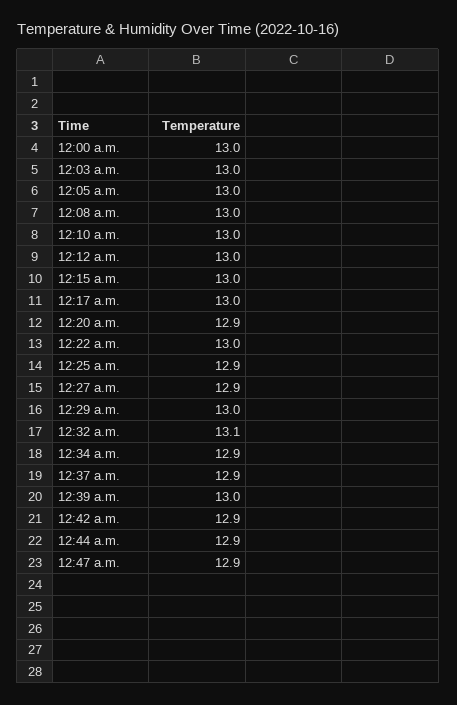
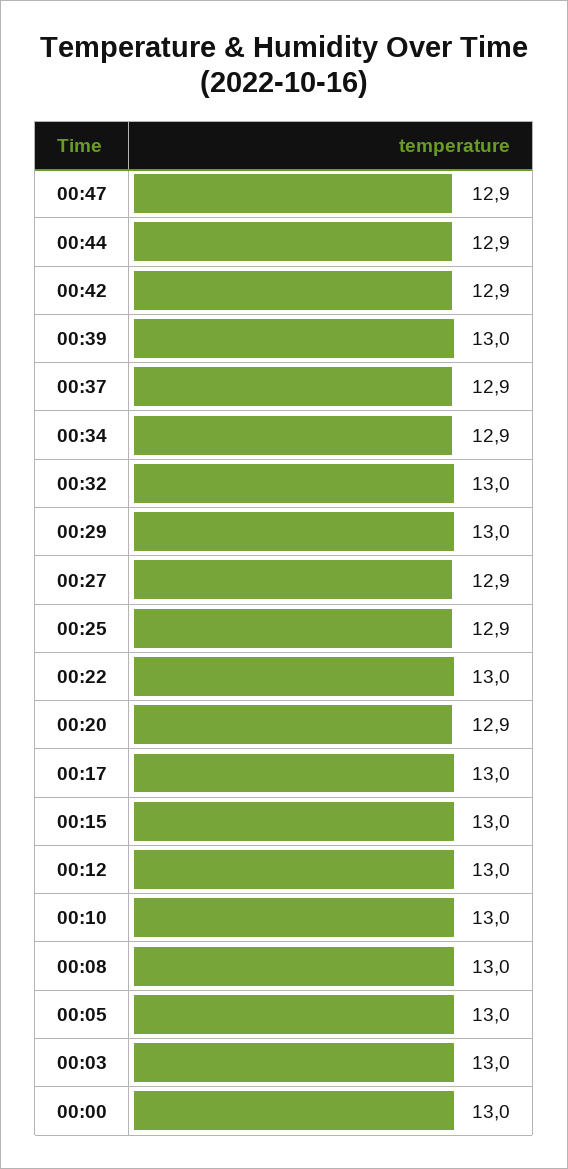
  {
    "12:00 a.m.": 13,
    "12:03 a.m.": 13,
    "12:05 a.m.": 13,
    "12:08 a.m.": 13,
    "12:10 a.m.": 13,
    "12:12 a.m.": 13,
    "12:15 a.m.": 13,
    "12:17 a.m.": 13,
    "12:20 a.m.": 12.9,
    "12:22 a.m.": 13,
    "12:25 a.m.": 12.9,
    "12:27 a.m.": 12.9,
    "12:29 a.m.": 13,
-   "12:32 a.m.": 13.1,
+   "12:32 a.m.": 13,
    "12:34 a.m.": 12.9,
    "12:37 a.m.": 12.9,
    "12:39 a.m.": 13,
    "12:42 a.m.": 12.9,
    "12:44 a.m.": 12.9,
    "12:47 a.m.": 12.9
  }

